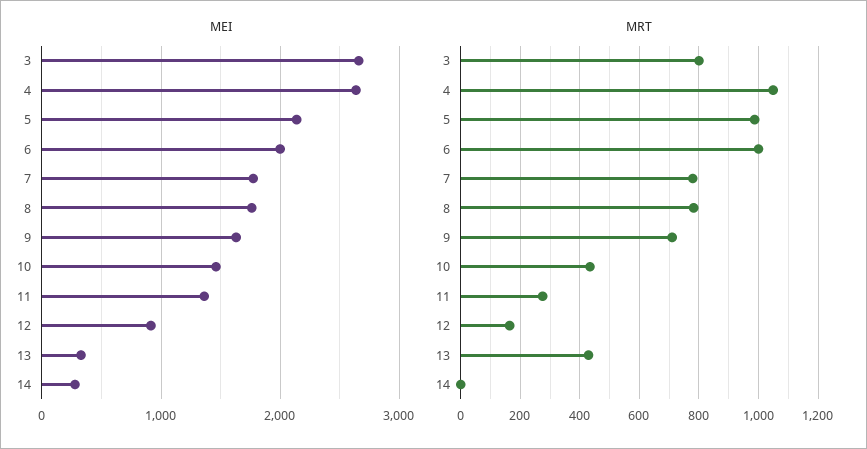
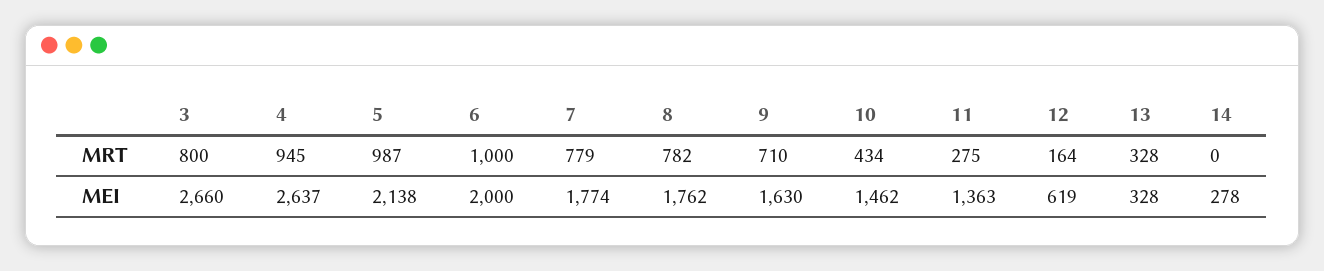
  {
    "MEI": {
      "3": 2660,
      "4": 2637,
      "5": 2138,
      "6": 2000,
      "7": 1774,
      "8": 1762,
      "9": 1630,
      "10": 1462,
      "11": 1363,
-     "12": 900,
+     "12": 619,
      "13": 328,
      "14": 278
    },
    "MRT": {
      "3": 800,
-     "4": 1050,
+     "4": 945,
      "5": 987,
      "6": 1000,
      "7": 779,
      "8": 782,
      "9": 710,
      "10": 434,
      "11": 275,
      "12": 164,
-     "13": 425,
+     "13": 328,
      "14": 0
    }
  }

